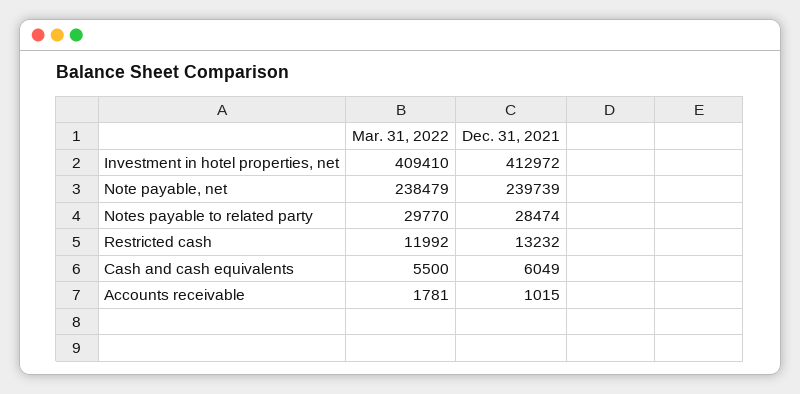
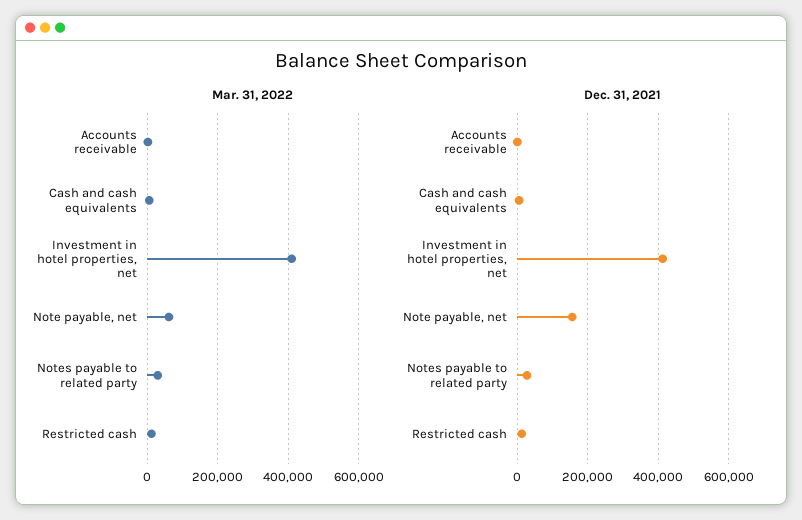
  {
    "Mar. 31, 2022": {
      "Investment in hotel properties, net": 409410,
-     "Note payable, net": 238479,
+     "Note payable, net": 60000,
      "Notes payable to related party": 29770,
      "Restricted cash": 11992,
      "Cash and cash equivalents": 5500,
      "Accounts receivable": 1781
    },
    "Dec. 31, 2021": {
      "Investment in hotel properties, net": 412972,
-     "Note payable, net": 239739,
+     "Note payable, net": 160000,
      "Notes payable to related party": 28474,
      "Restricted cash": 13232,
      "Cash and cash equivalents": 6049,
      "Accounts receivable": 1015
    }
  }

